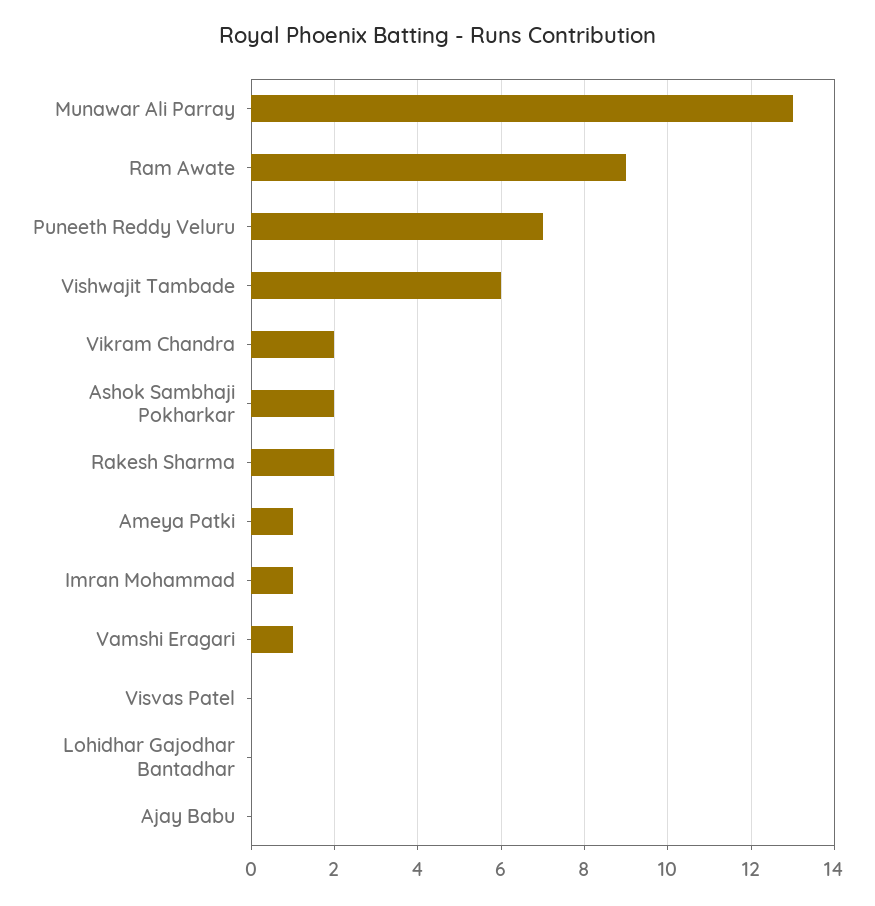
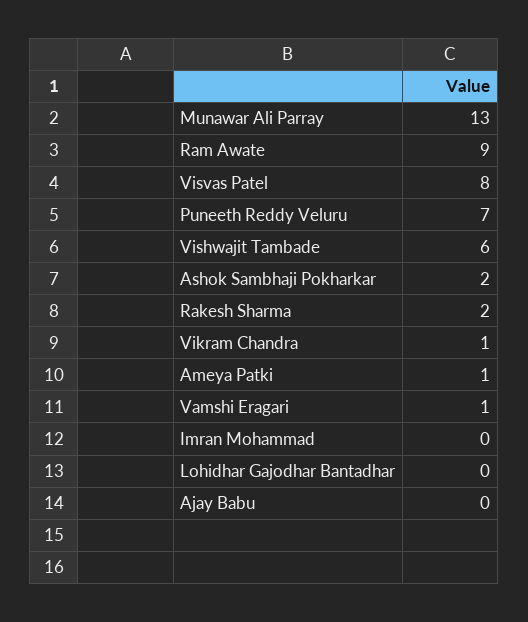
  {
    "Munawar Ali Parray": 13,
    "Ram Awate": 9,
    "Puneeth Reddy Veluru": 7,
    "Vishwajit Tambade": 6,
-   "Vikram Chandra": 2,
+   "Vikram Chandra": 1,
    "Ashok Sambhaji Pokharkar": 2,
    "Rakesh Sharma": 2,
    "Ameya Patki": 1,
-   "Imran Mohammad": 1,
+   "Imran Mohammad": 0,
    "Vamshi Eragari": 1,
-   "Visvas Patel": 0,
+   "Visvas Patel": 8,
    "Lohidhar Gajodhar Bantadhar": 0,
    "Ajay Babu": 0
  }

